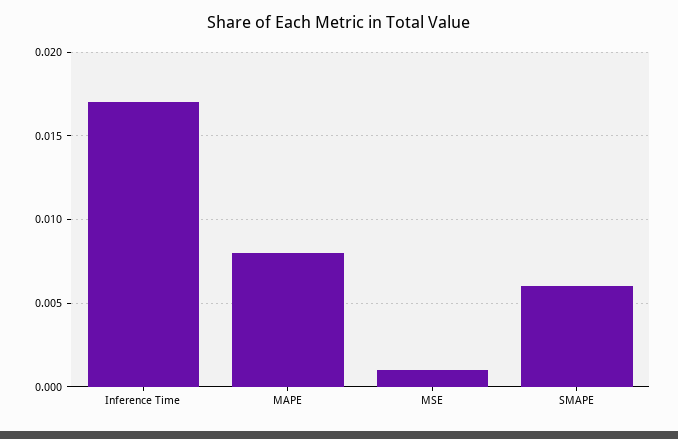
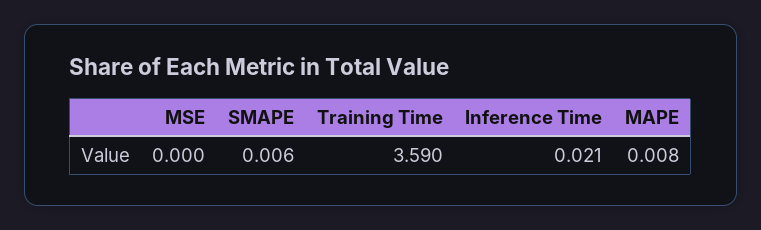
  {
-   "Inference Time": 0.017,
+   "Inference Time": 0.021,
    "MAPE": 0.008,
-   "MSE": 0.001,
+   "MSE": 0,
-   "SMAPE": 0.006
+   "SMAPE": 0.006,
+   "Training Time": 3.59
  }

